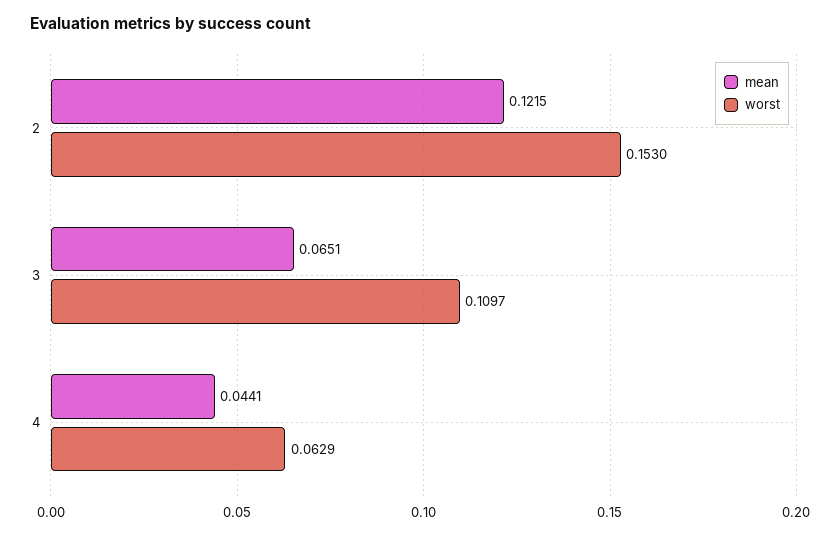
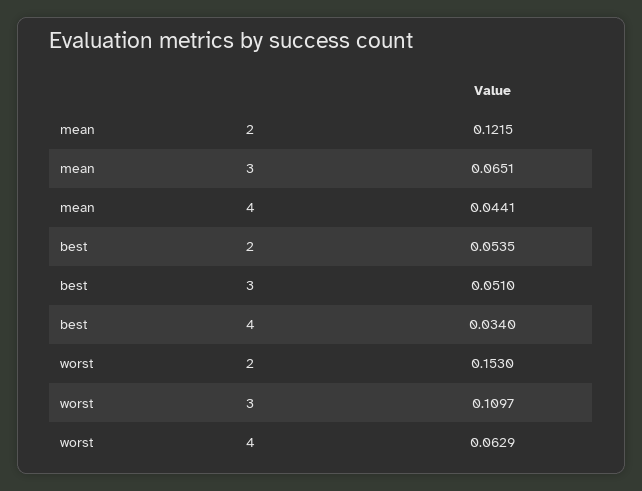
  {
    "mean": {
      "2": 0.1215,
      "3": 0.0651,
      "4": 0.0441
    },
    "worst": {
      "2": 0.153,
      "3": 0.1097,
      "4": 0.0629
-   }
+   },
+   "best": {
+     "2": 0.0535,
+     "3": 0.051,
+     "4": 0.034
+   }
  }

